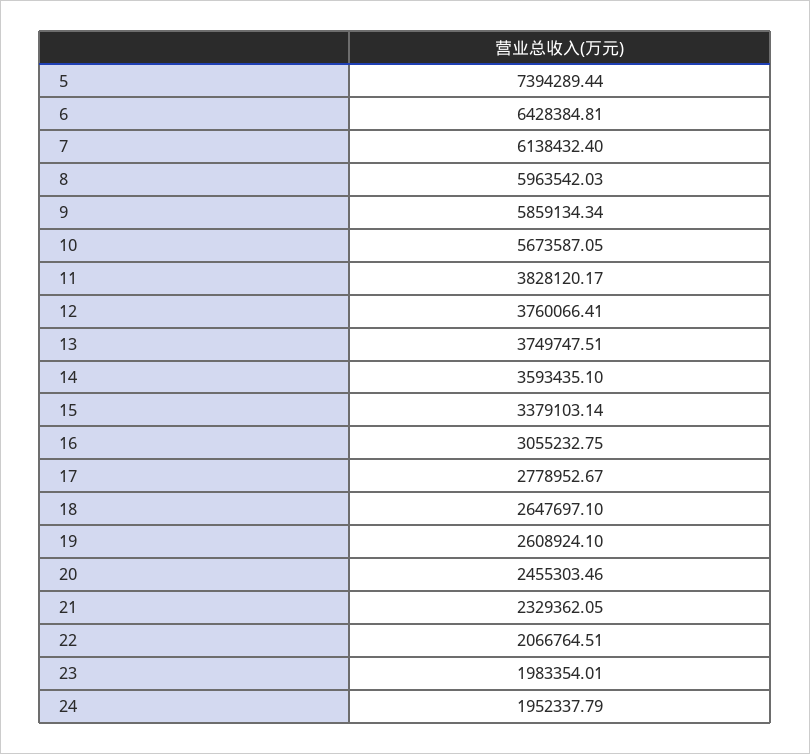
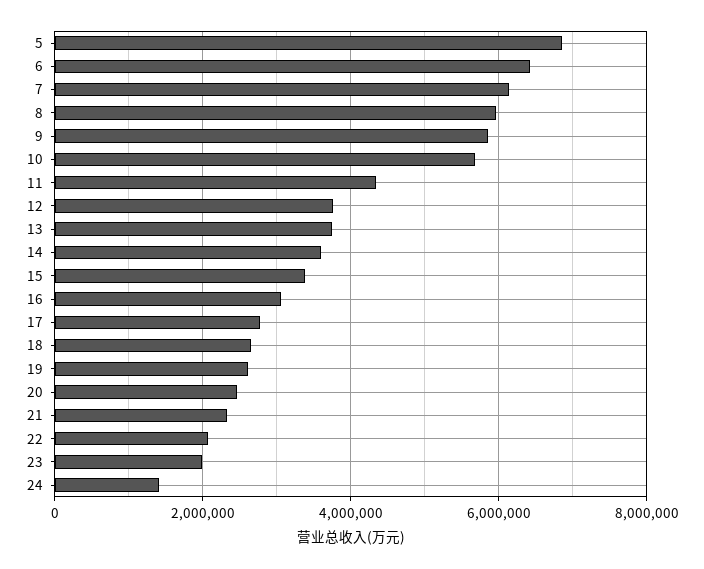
  {
-   "5": 7394289.44,
+   "5": 6800000,
    "6": 6428384.81,
    "7": 6138432.4,
    "8": 5963542.03,
    "9": 5859134.34,
    "10": 5673587.05,
-   "11": 3828120.17,
+   "11": 4400000,
    "12": 3760066.41,
    "13": 3749747.51,
    "14": 3593435.1,
    "15": 3379103.14,
    "16": 3055232.75,
    "17": 2778952.67,
    "18": 2647697.1,
    "19": 2608924.1,
    "20": 2455303.46,
    "21": 2329362.05,
    "22": 2066764.51,
    "23": 1983354.01,
-   "24": 1952337.79
+   "24": 1400000
  }

